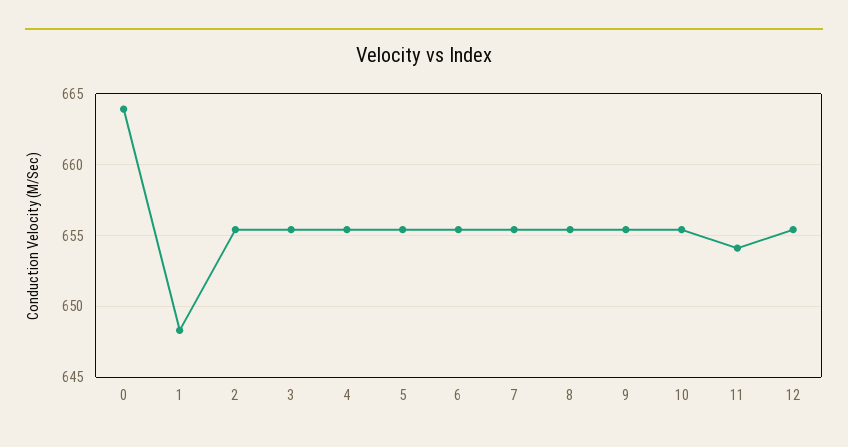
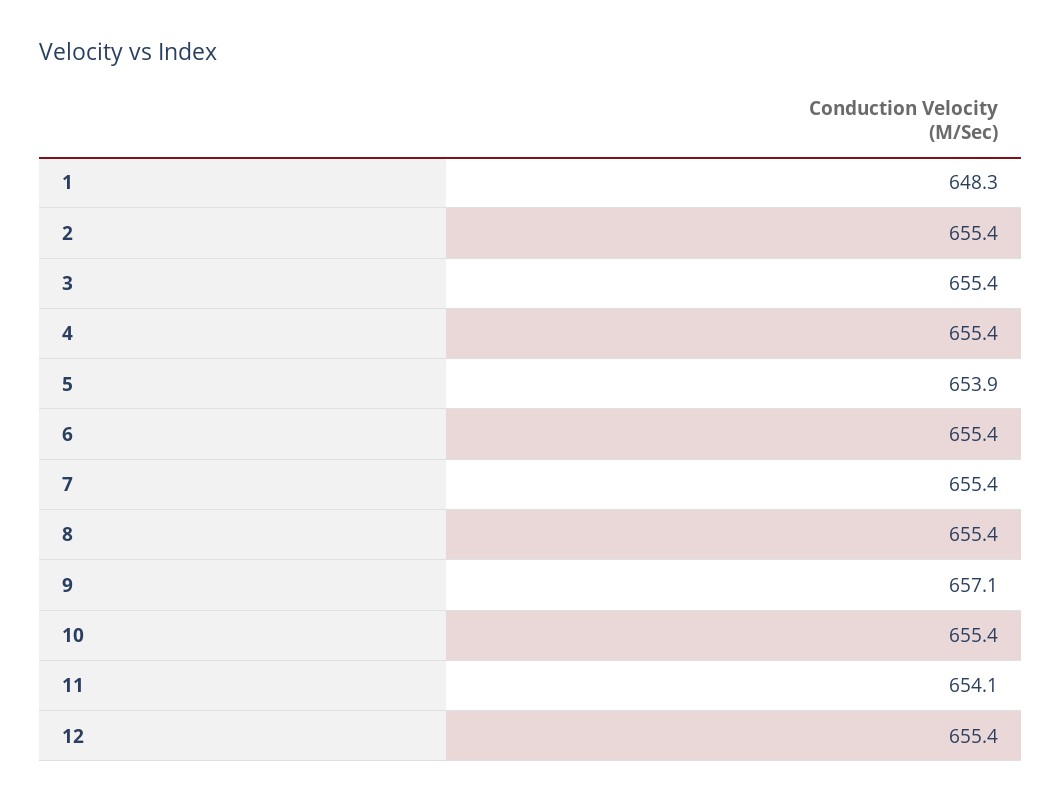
  {
-   "0": 664,
    "1": 648.3,
    "2": 655.4,
    "3": 655.4,
    "4": 655.4,
-   "5": 655.5,
+   "5": 653.9,
    "6": 655.4,
    "7": 655.4,
    "8": 655.4,
-   "9": 655.5,
+   "9": 657.1,
    "10": 655.4,
    "11": 654.1,
    "12": 655.4
  }

